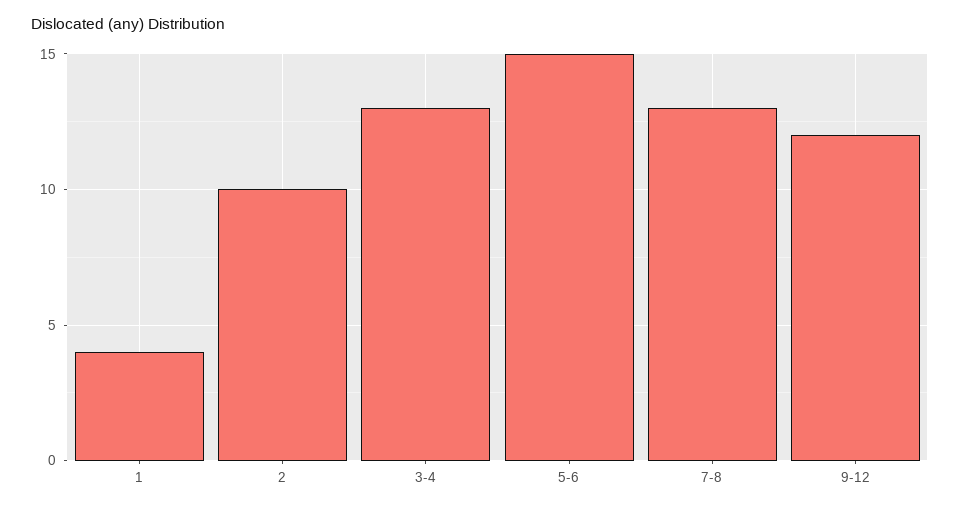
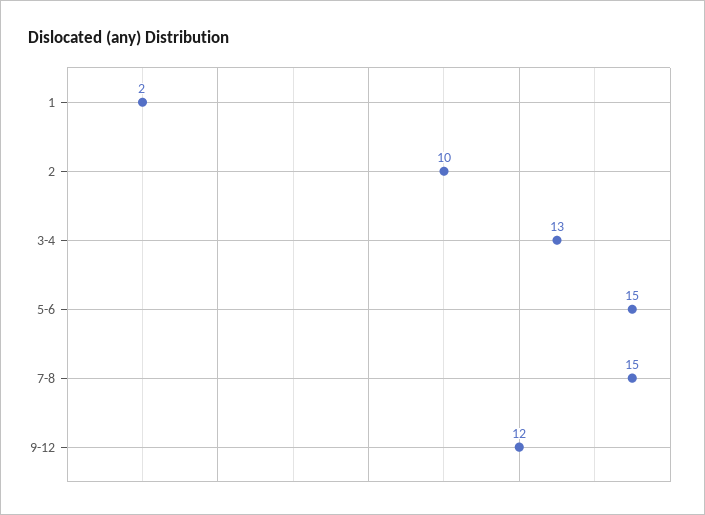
  {
-   "1": 4,
+   "1": 2,
    "2": 10,
    "3-4": 13,
    "5-6": 15,
-   "7-8": 13,
+   "7-8": 15,
    "9-12": 12
  }

